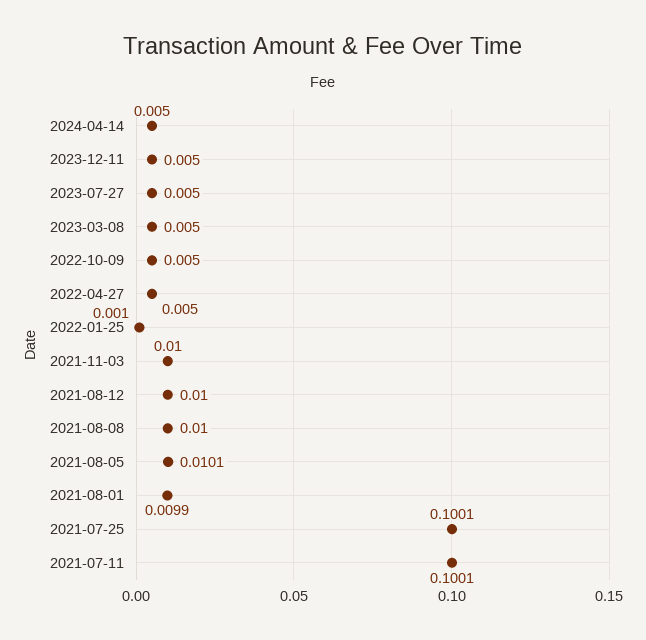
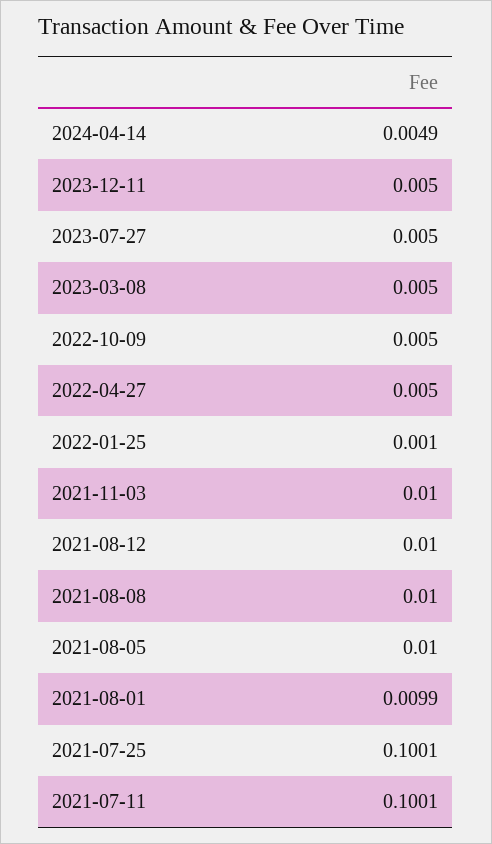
  {
-   "2024-04-14": 0.005,
+   "2024-04-14": 0.0049,
    "2023-12-11": 0.005,
    "2023-07-27": 0.005,
    "2023-03-08": 0.005,
    "2022-10-09": 0.005,
    "2022-04-27": 0.005,
    "2022-01-25": 0.001,
    "2021-11-03": 0.01,
    "2021-08-12": 0.01,
    "2021-08-08": 0.01,
-   "2021-08-05": 0.0101,
+   "2021-08-05": 0.01,
    "2021-08-01": 0.0099,
    "2021-07-25": 0.1001,
    "2021-07-11": 0.1001
  }

